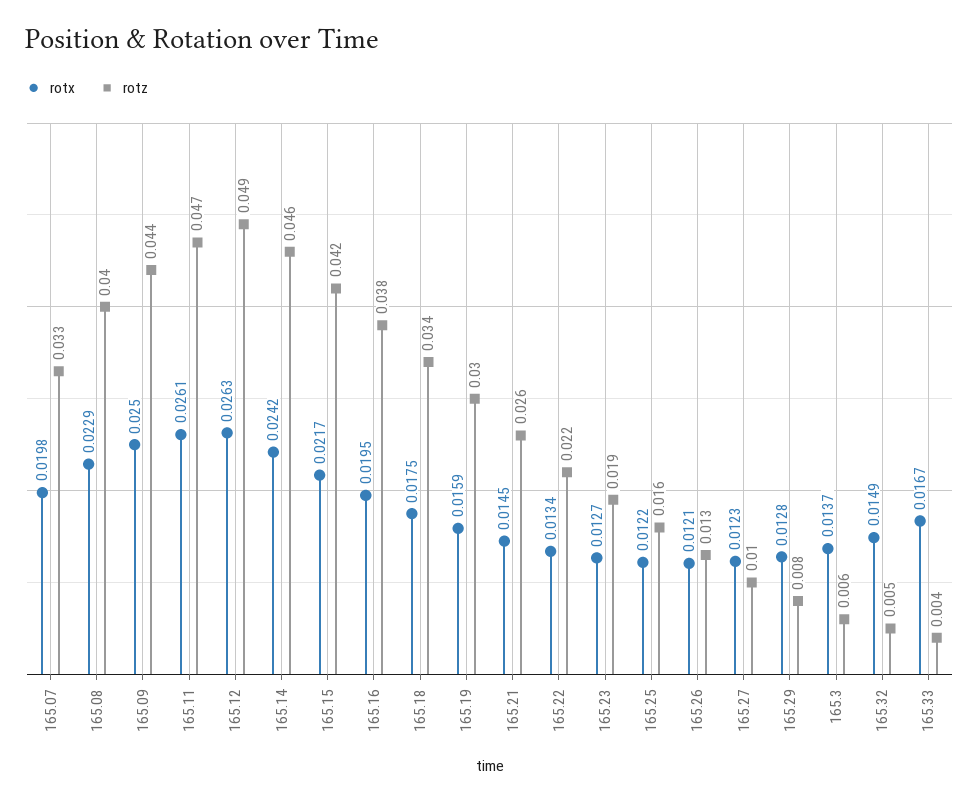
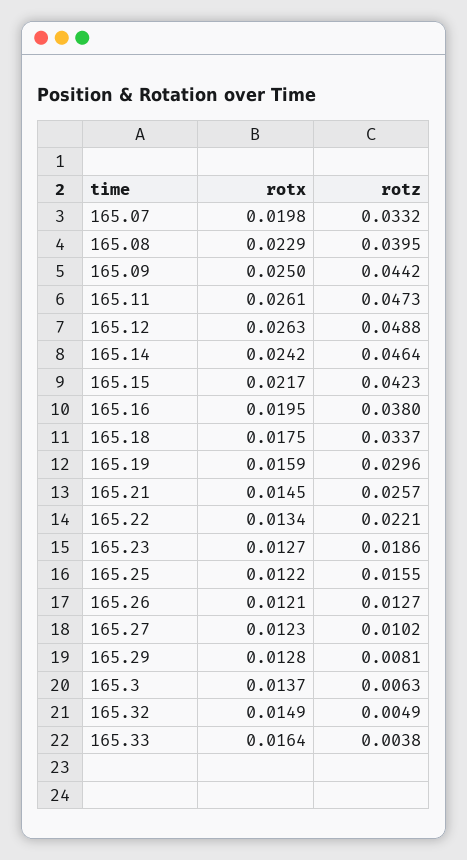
  {
    "rotx": {
      "165.07": 0.0198,
      "165.08": 0.0229,
      "165.09": 0.025,
      "165.11": 0.0261,
      "165.12": 0.0263,
      "165.14": 0.0242,
      "165.15": 0.0217,
      "165.16": 0.0195,
      "165.18": 0.0175,
      "165.19": 0.0159,
      "165.21": 0.0145,
      "165.22": 0.0134,
      "165.23": 0.0127,
      "165.25": 0.0122,
      "165.26": 0.0121,
      "165.27": 0.0123,
      "165.29": 0.0128,
      "165.3": 0.0137,
      "165.32": 0.0149,
-     "165.33": 0.0167
+     "165.33": 0.0164
    },
    "rotz": {
      "165.07": 0.0332,
      "165.08": 0.0395,
      "165.09": 0.0442,
      "165.11": 0.0473,
      "165.12": 0.0488,
      "165.14": 0.0464,
      "165.15": 0.0423,
      "165.16": 0.038,
      "165.18": 0.0337,
      "165.19": 0.0296,
      "165.21": 0.0257,
      "165.22": 0.0221,
      "165.23": 0.0186,
      "165.25": 0.0155,
      "165.26": 0.0127,
      "165.27": 0.0102,
      "165.29": 0.0081,
      "165.3": 0.0063,
      "165.32": 0.0049,
      "165.33": 0.0038
    }
  }

